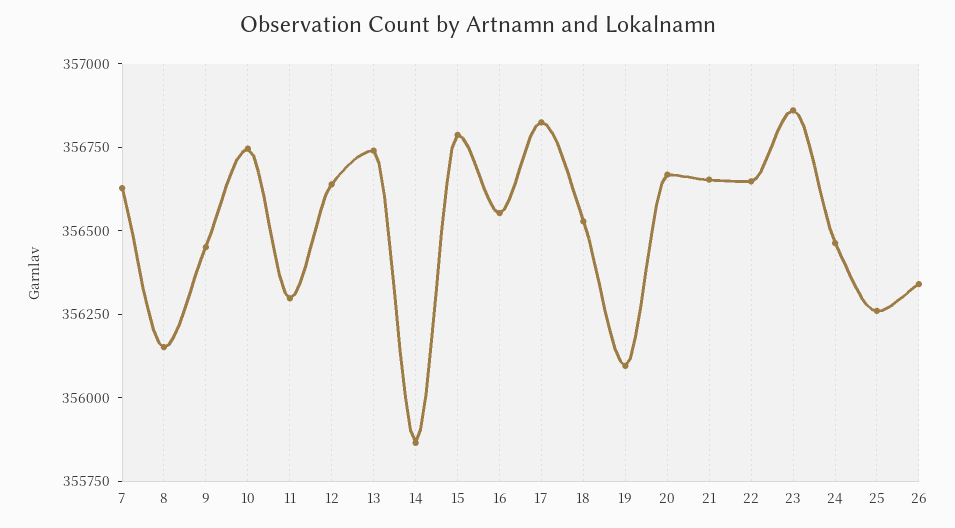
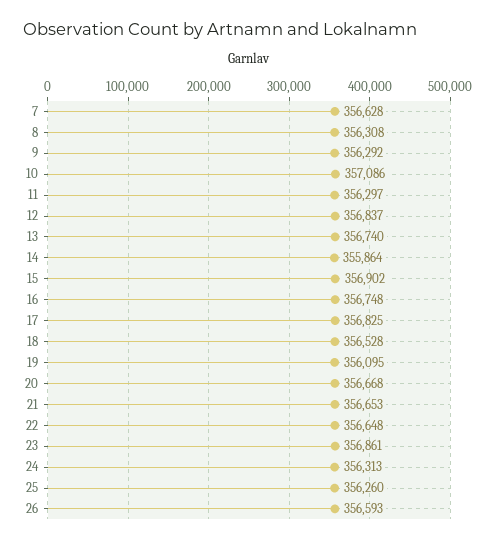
  {
    "7": 356628,
-   "8": 356150,
+   "8": 356308,
-   "9": 356450,
+   "9": 356292,
-   "10": 356750,
+   "10": 357086,
    "11": 356297,
-   "12": 356650,
+   "12": 356837,
    "13": 356740,
    "14": 355864,
-   "15": 356800,
+   "15": 356902,
-   "16": 356550,
+   "16": 356748,
    "17": 356825,
    "18": 356528,
    "19": 356095,
    "20": 356668,
    "21": 356653,
    "22": 356648,
    "23": 356861,
-   "24": 356450,
+   "24": 356313,
    "25": 356260,
-   "26": 356350
+   "26": 356593
  }

